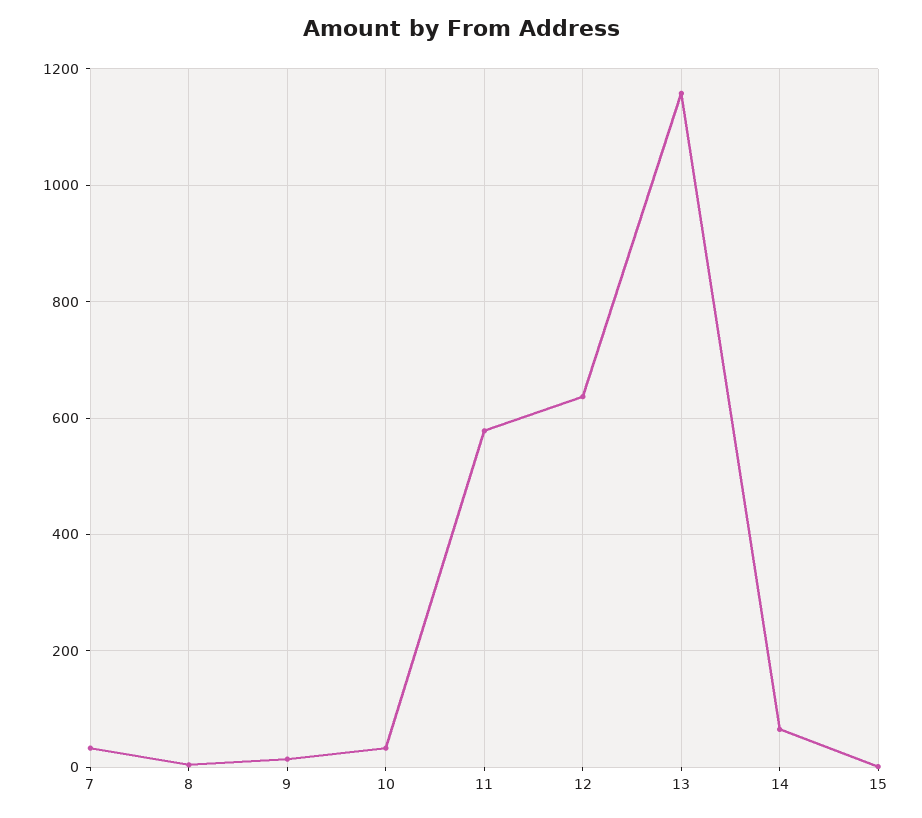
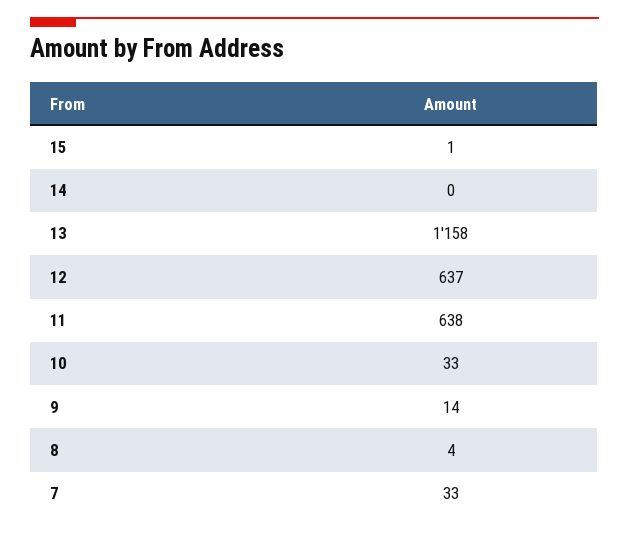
  {
    "7": 33,
    "8": 4,
    "9": 14,
    "10": 33,
-   "11": 580,
+   "11": 638,
    "12": 637,
    "13": 1158,
-   "14": 60,
+   "14": 0,
    "15": 1
  }

